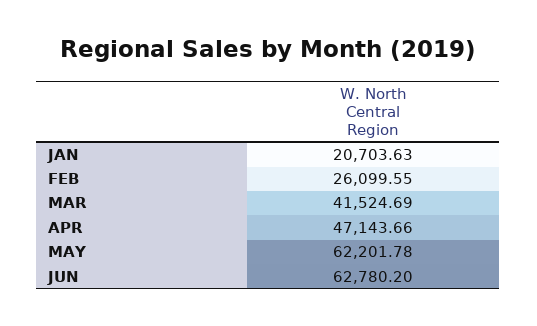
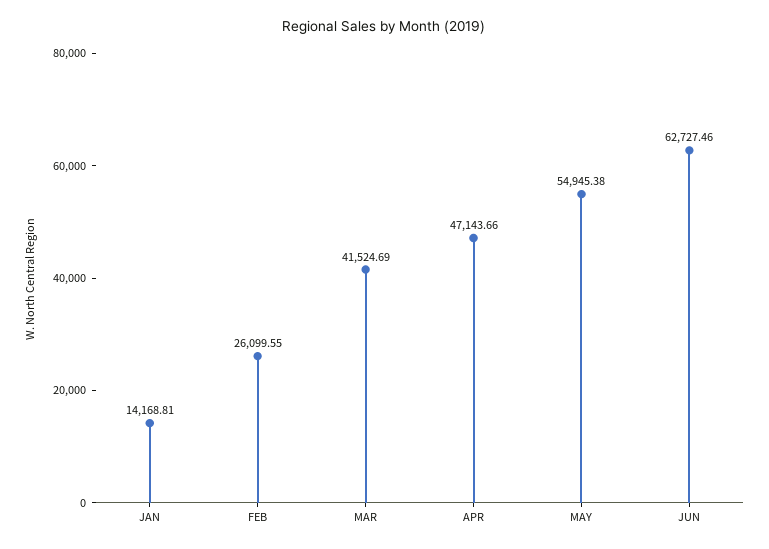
  {
-   "JAN": 20703.63,
+   "JAN": 14168.81,
    "FEB": 26099.55,
    "MAR": 41524.69,
    "APR": 47143.66,
-   "MAY": 62201.78,
+   "MAY": 54945.38,
-   "JUN": 62780.2
+   "JUN": 62727.46
  }

